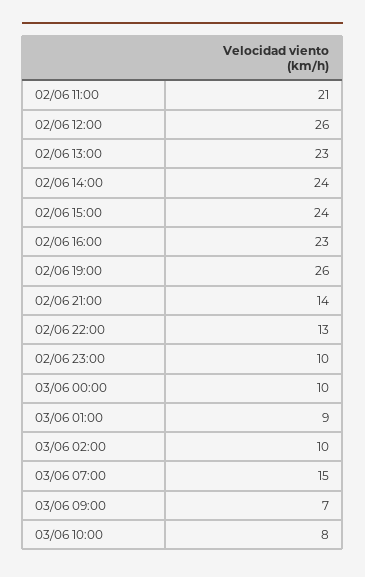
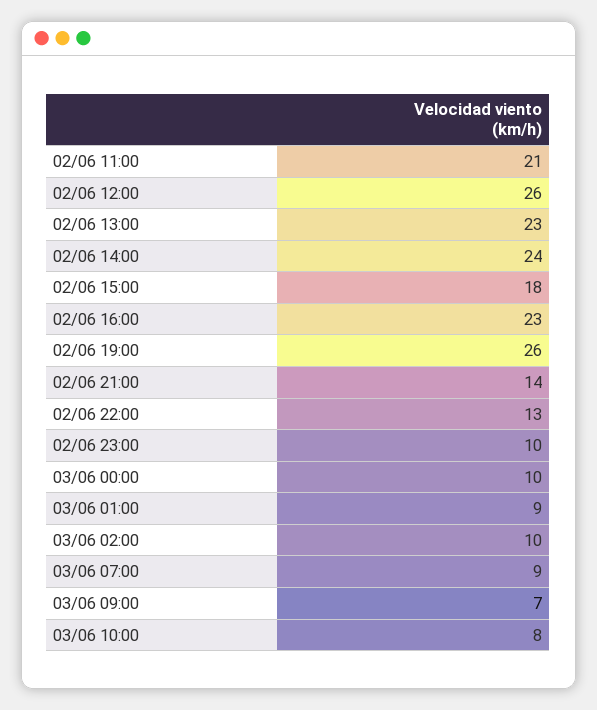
  {
    "02/06 11:00": 21,
    "02/06 12:00": 26,
    "02/06 13:00": 23,
    "02/06 14:00": 24,
-   "02/06 15:00": 24,
+   "02/06 15:00": 18,
    "02/06 16:00": 23,
    "02/06 19:00": 26,
    "02/06 21:00": 14,
    "02/06 22:00": 13,
    "02/06 23:00": 10,
    "03/06 00:00": 10,
    "03/06 01:00": 9,
    "03/06 02:00": 10,
-   "03/06 07:00": 15,
+   "03/06 07:00": 9,
    "03/06 09:00": 7,
    "03/06 10:00": 8
  }

